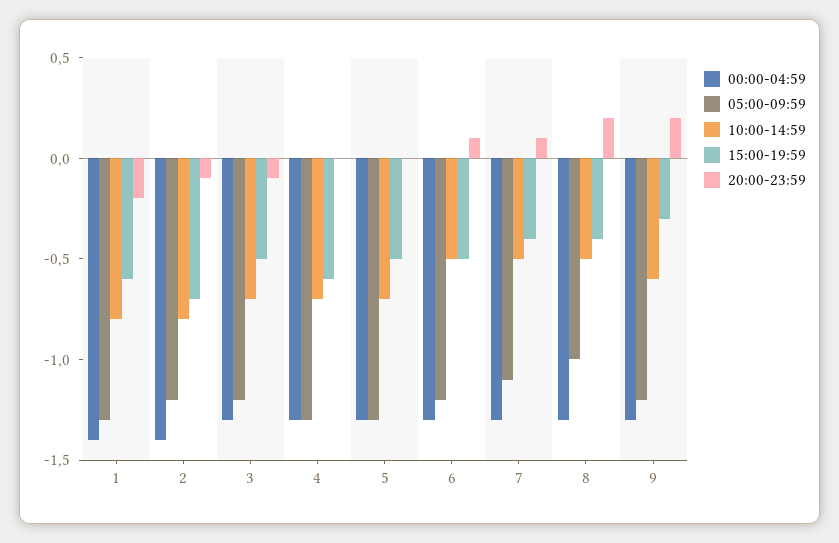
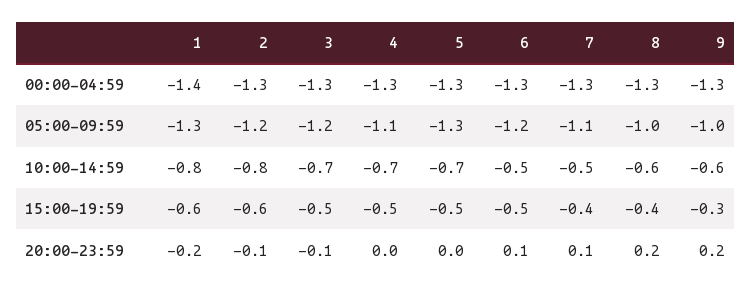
  {
    "00:00-04:59": {
      "1": -1.4,
-     "2": -1.4,
+     "2": -1.3,
      "3": -1.3,
      "4": -1.3,
      "5": -1.3,
      "6": -1.3,
      "7": -1.3,
      "8": -1.3,
      "9": -1.3
    },
    "05:00-09:59": {
      "1": -1.3,
      "2": -1.2,
      "3": -1.2,
-     "4": -1.3,
+     "4": -1.1,
      "5": -1.3,
      "6": -1.2,
      "7": -1.1,
      "8": -1,
-     "9": -1.2
+     "9": -1
    },
    "10:00-14:59": {
      "1": -0.8,
      "2": -0.8,
      "3": -0.7,
      "4": -0.7,
      "5": -0.7,
      "6": -0.5,
      "7": -0.5,
-     "8": -0.5,
+     "8": -0.6,
      "9": -0.6
    },
    "15:00-19:59": {
      "1": -0.6,
-     "2": -0.7,
+     "2": -0.6,
      "3": -0.5,
-     "4": -0.6,
+     "4": -0.5,
      "5": -0.5,
      "6": -0.5,
      "7": -0.4,
      "8": -0.4,
      "9": -0.3
    },
    "20:00-23:59": {
      "1": -0.2,
      "2": -0.1,
      "3": -0.1,
      "4": 0,
      "5": 0,
      "6": 0.1,
      "7": 0.1,
      "8": 0.2,
      "9": 0.2
    }
  }

